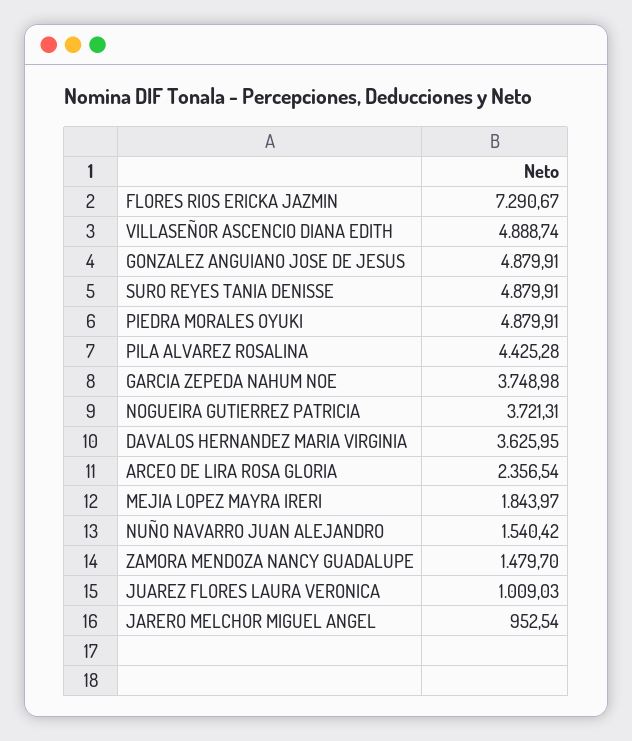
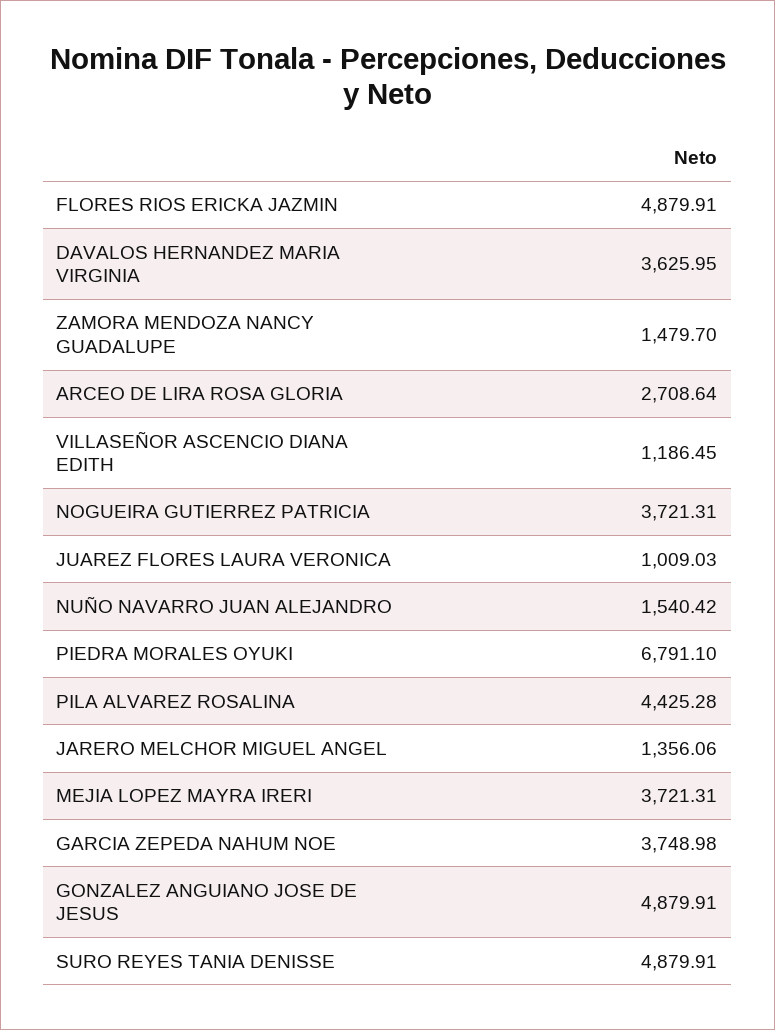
  {
-   "FLORES RIOS ERICKA JAZMIN": 7290.67,
+   "FLORES RIOS ERICKA JAZMIN": 4879.91,
-   "VILLASEÑOR ASCENCIO DIANA EDITH": 4888.74,
+   "VILLASEÑOR ASCENCIO DIANA EDITH": 1186.45,
    "GONZALEZ ANGUIANO JOSE DE JESUS": 4879.91,
    "SURO REYES TANIA DENISSE": 4879.91,
-   "PIEDRA MORALES OYUKI": 4879.91,
+   "PIEDRA MORALES OYUKI": 6791.1,
    "PILA ALVAREZ ROSALINA": 4425.28,
    "GARCIA ZEPEDA NAHUM NOE": 3748.98,
    "NOGUEIRA GUTIERREZ PATRICIA": 3721.31,
    "DAVALOS HERNANDEZ MARIA VIRGINIA": 3625.95,
-   "ARCEO DE LIRA ROSA GLORIA": 2356.54,
+   "ARCEO DE LIRA ROSA GLORIA": 2708.64,
-   "MEJIA LOPEZ MAYRA IRERI": 1843.97,
+   "MEJIA LOPEZ MAYRA IRERI": 3721.31,
    "NUÑO NAVARRO JUAN ALEJANDRO": 1540.42,
    "ZAMORA MENDOZA NANCY GUADALUPE": 1479.7,
    "JUAREZ FLORES LAURA VERONICA": 1009.03,
-   "JARERO MELCHOR MIGUEL ANGEL": 952.54
+   "JARERO MELCHOR MIGUEL ANGEL": 1356.06
  }

